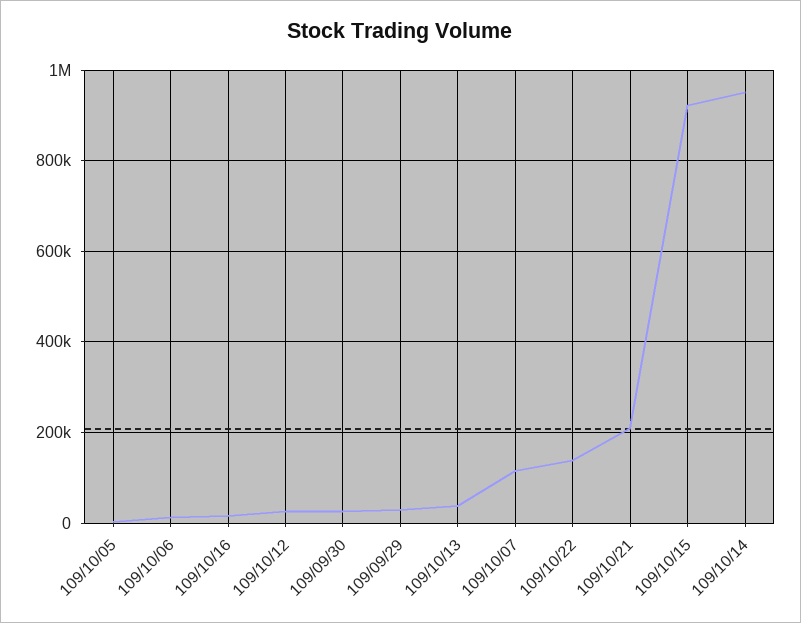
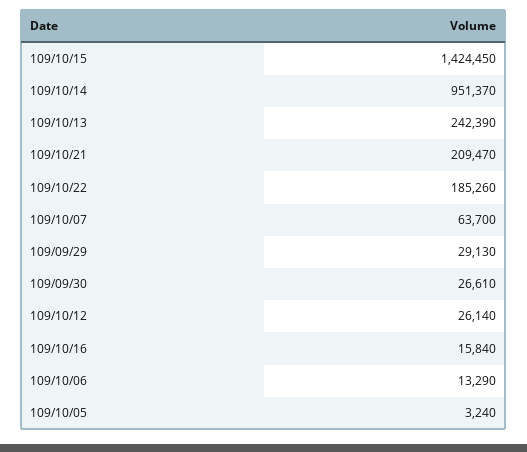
  {
    "109/10/05": 3240,
    "109/10/06": 13290,
    "109/10/16": 15840,
    "109/10/12": 26140,
    "109/09/30": 26610,
    "109/09/29": 29130,
-   "109/10/13": 40000,
+   "109/10/13": 242390,
-   "109/10/07": 120000,
+   "109/10/07": 63700,
-   "109/10/22": 140000,
+   "109/10/22": 185260,
    "109/10/21": 209470,
-   "109/10/15": 920000,
+   "109/10/15": 1424450,
    "109/10/14": 951370
  }

